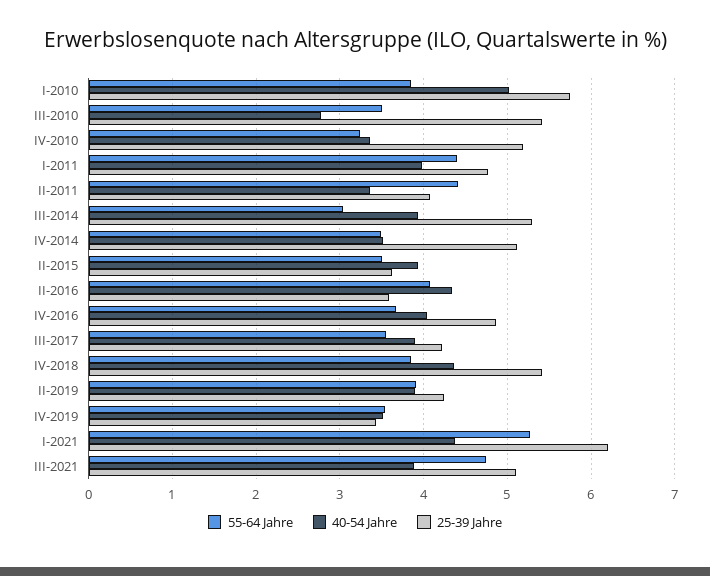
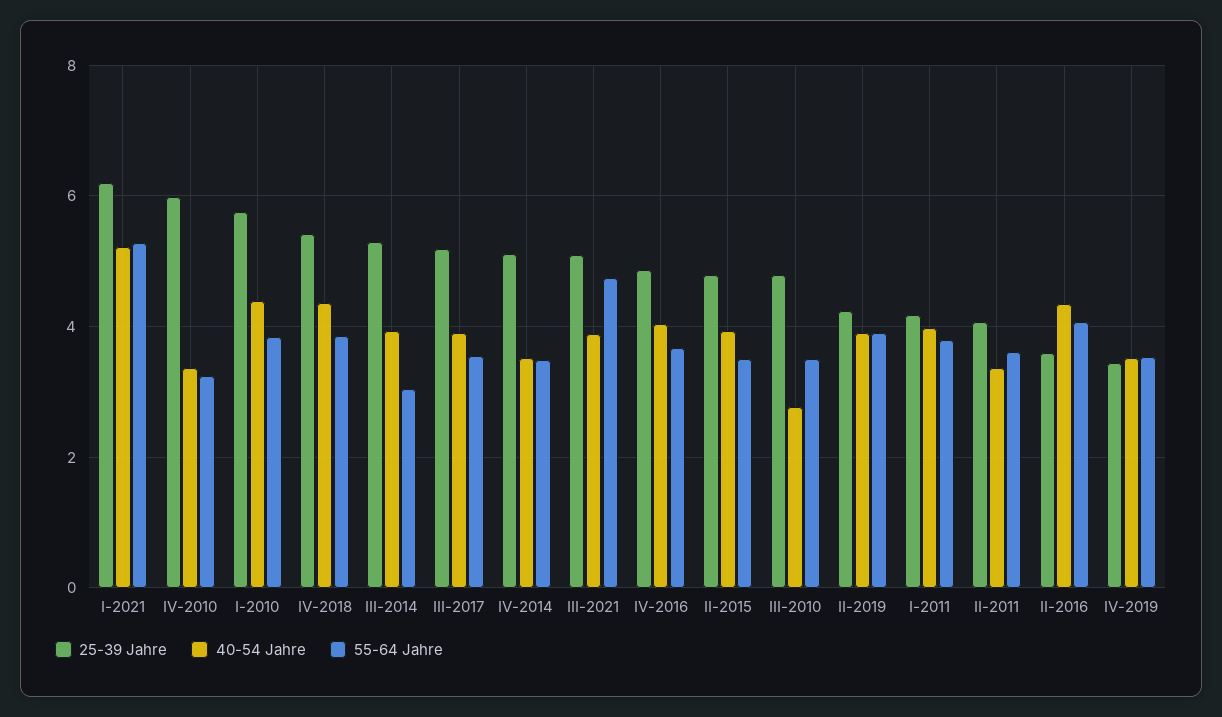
  {
    "55-64 Jahre": {
      "I-2010": 3.8,
      "III-2010": 3.5,
      "IV-2010": 3.2,
-     "I-2011": 4.4,
+     "I-2011": 3.8,
-     "II-2011": 4.4,
+     "II-2011": 3.6,
      "III-2014": 3,
      "IV-2014": 3.5,
      "II-2015": 3.5,
      "II-2016": 4.1,
      "IV-2016": 3.7,
      "III-2017": 3.6,
      "IV-2018": 3.9,
      "II-2019": 3.9,
      "IV-2019": 3.5,
      "I-2021": 5.3,
      "III-2021": 4.7
    },
    "40-54 Jahre": {
-     "I-2010": 5,
+     "I-2010": 4.4,
      "III-2010": 2.8,
      "IV-2010": 3.4,
      "I-2011": 4,
      "II-2011": 3.4,
      "III-2014": 3.9,
      "IV-2014": 3.5,
      "II-2015": 3.9,
      "II-2016": 4.3,
      "IV-2016": 4,
      "III-2017": 3.9,
      "IV-2018": 4.4,
      "II-2019": 3.9,
      "IV-2019": 3.5,
-     "I-2021": 4.4,
+     "I-2021": 5.2,
      "III-2021": 3.9
    },
    "25-39 Jahre": {
      "I-2010": 5.8,
-     "III-2010": 5.4,
+     "III-2010": 4.8,
-     "IV-2010": 5.2,
+     "IV-2010": 6,
-     "I-2011": 4.8,
+     "I-2011": 4.2,
      "II-2011": 4.1,
      "III-2014": 5.3,
      "IV-2014": 5.1,
-     "II-2015": 3.6,
+     "II-2015": 4.8,
      "II-2016": 3.6,
      "IV-2016": 4.9,
-     "III-2017": 4.2,
+     "III-2017": 5.2,
      "IV-2018": 5.4,
      "II-2019": 4.2,
      "IV-2019": 3.4,
      "I-2021": 6.2,
      "III-2021": 5.1
    }
  }

